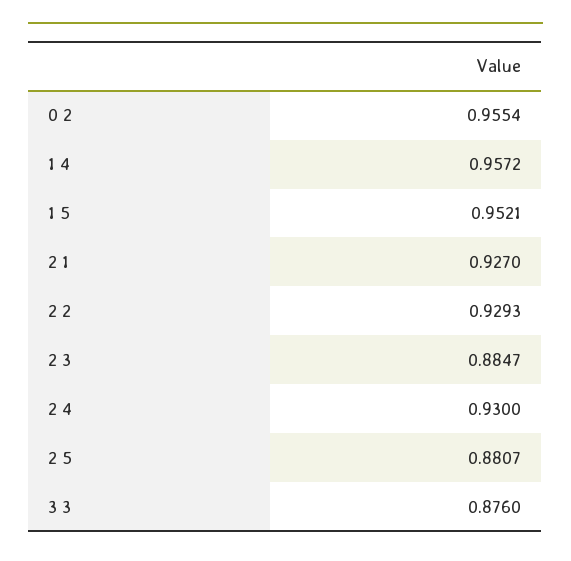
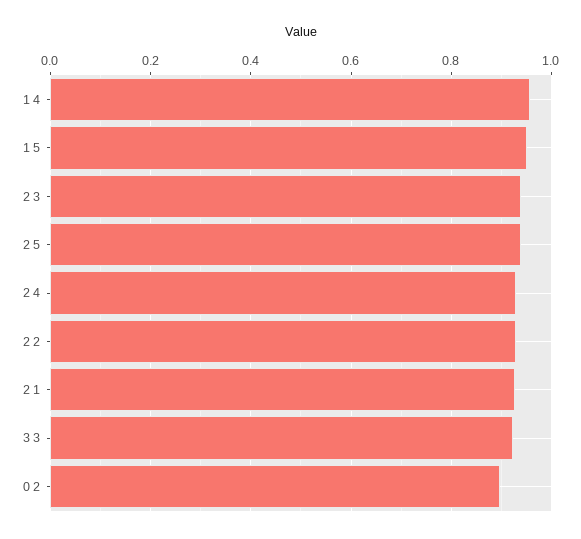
  {
-   "0 2": 0.9554,
+   "0 2": 0.9,
    "1 4": 0.9572,
    "1 5": 0.9521,
    "2 1": 0.927,
    "2 2": 0.9293,
-   "2 3": 0.8847,
+   "2 3": 0.94,
    "2 4": 0.93,
-   "2 5": 0.8807,
+   "2 5": 0.94,
-   "3 3": 0.876
+   "3 3": 0.92
  }

